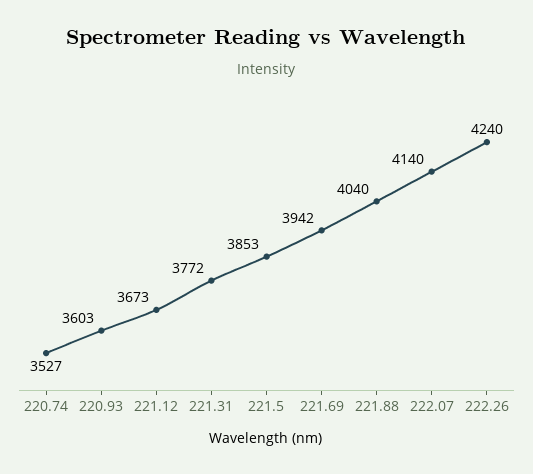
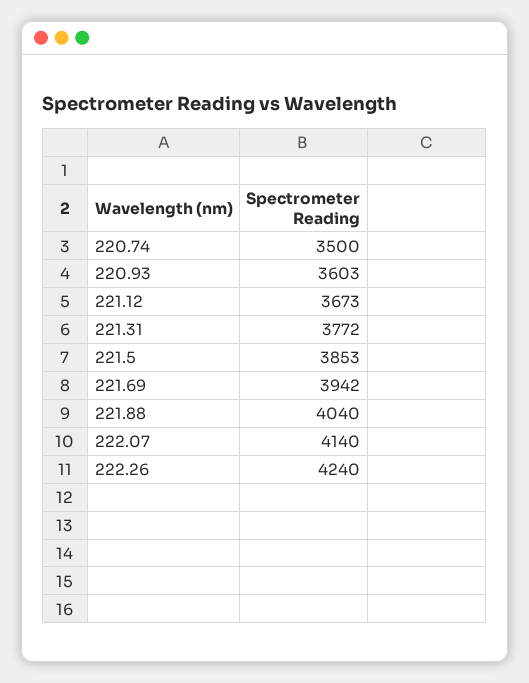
  {
-   "220.74": 3527,
+   "220.74": 3500,
    "220.93": 3603,
    "221.12": 3673,
    "221.31": 3772,
    "221.5": 3853,
    "221.69": 3942,
    "221.88": 4040,
    "222.07": 4140,
    "222.26": 4240
  }

